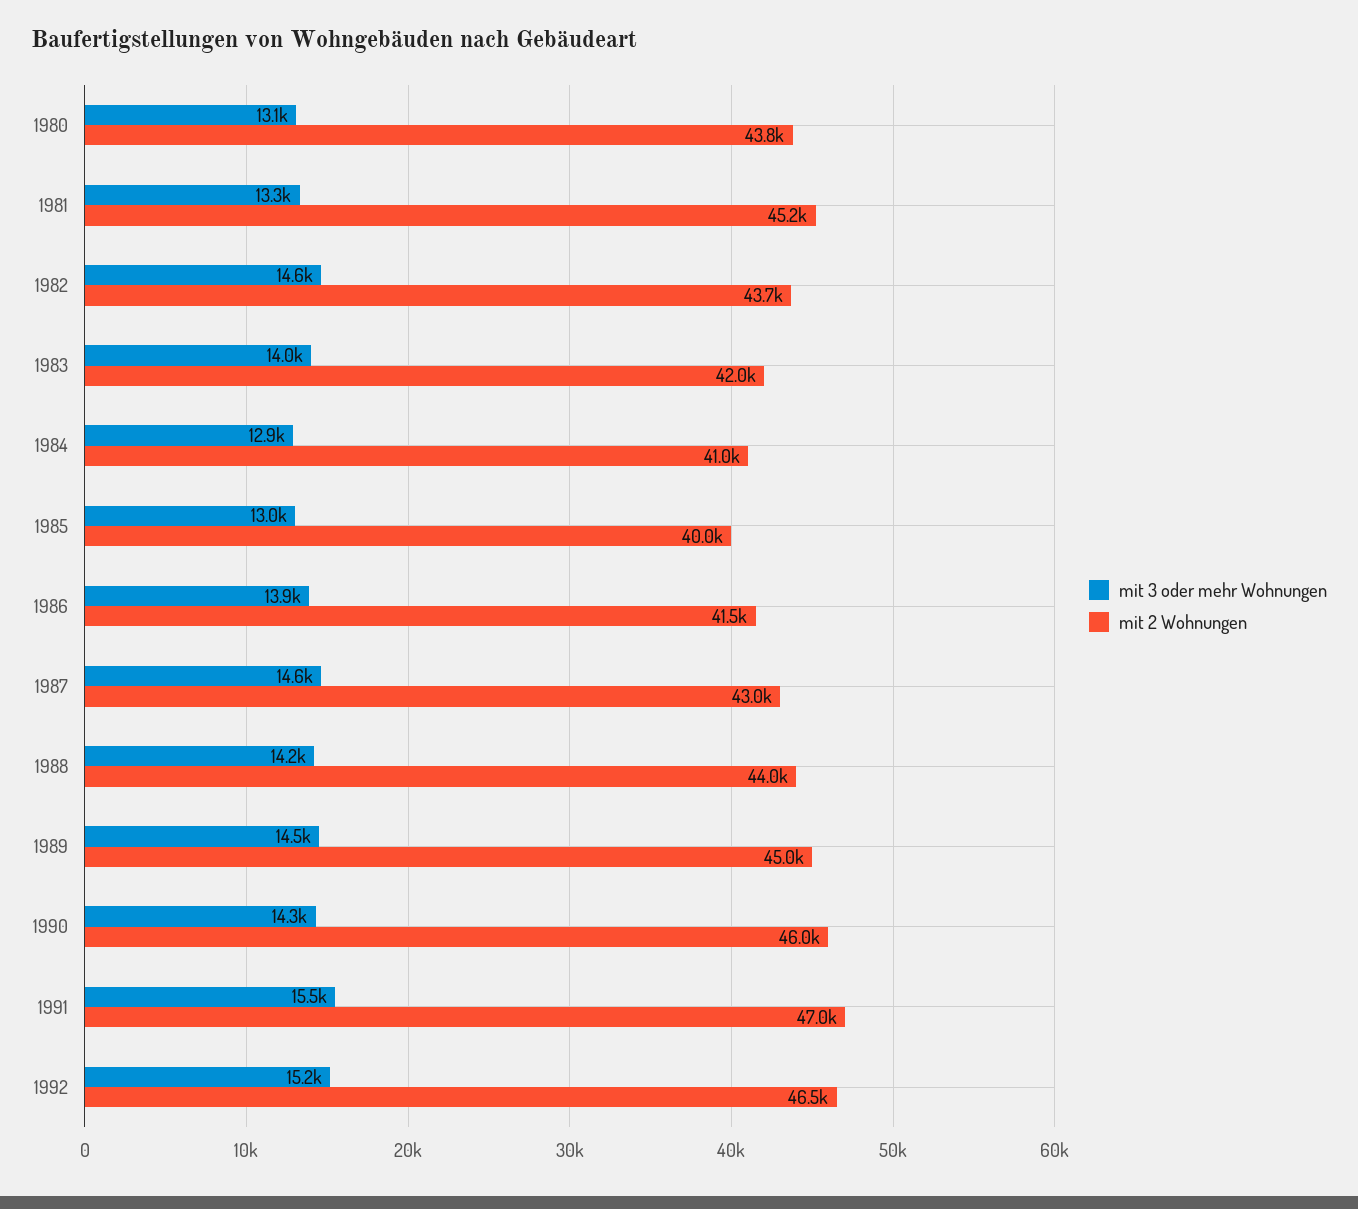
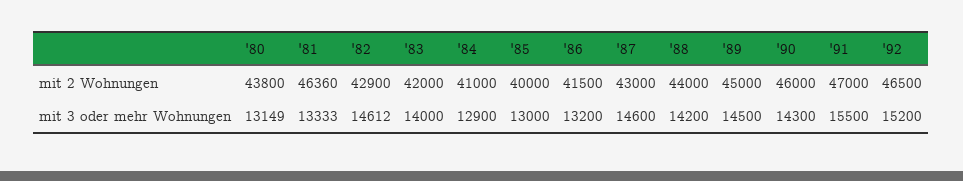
  {
    "mit 3 oder mehr Wohnungen": {
      "1980": 13149,
      "1981": 13333,
      "1982": 14612,
      "1983": 14000,
      "1984": 12900,
      "1985": 13000,
-     "1986": 13900,
+     "1986": 13200,
      "1987": 14600,
      "1988": 14200,
      "1989": 14500,
      "1990": 14300,
      "1991": 15500,
      "1992": 15200
    },
    "mit 2 Wohnungen": {
      "1980": 43800,
-     "1981": 45200,
+     "1981": 46360,
-     "1982": 43700,
+     "1982": 42900,
      "1983": 42000,
      "1984": 41000,
      "1985": 40000,
      "1986": 41500,
      "1987": 43000,
      "1988": 44000,
      "1989": 45000,
      "1990": 46000,
      "1991": 47000,
      "1992": 46500
    }
  }

